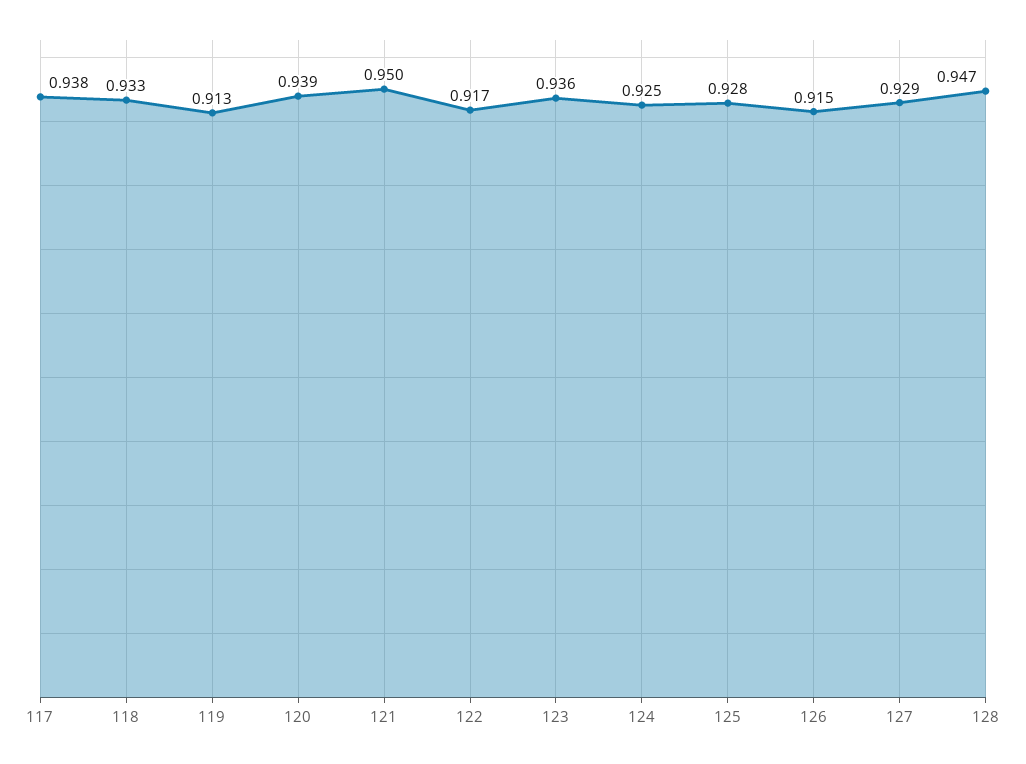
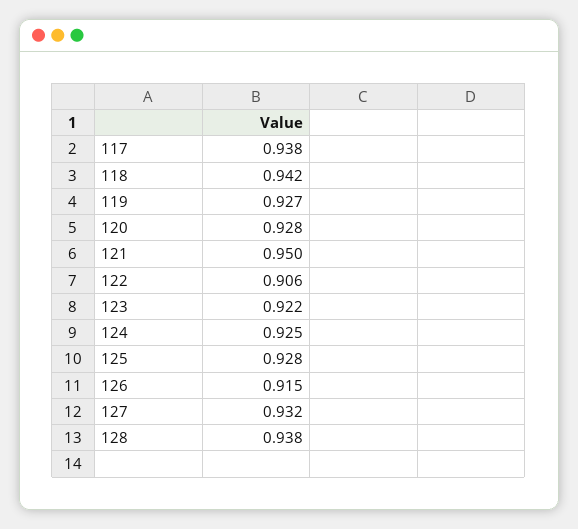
  {
    "117": 0.938,
-   "118": 0.933,
+   "118": 0.942,
-   "119": 0.913,
+   "119": 0.927,
-   "120": 0.939,
+   "120": 0.928,
    "121": 0.95,
-   "122": 0.917,
+   "122": 0.906,
-   "123": 0.936,
+   "123": 0.922,
    "124": 0.925,
    "125": 0.928,
    "126": 0.915,
-   "127": 0.929,
+   "127": 0.932,
-   "128": 0.947
+   "128": 0.938
  }

